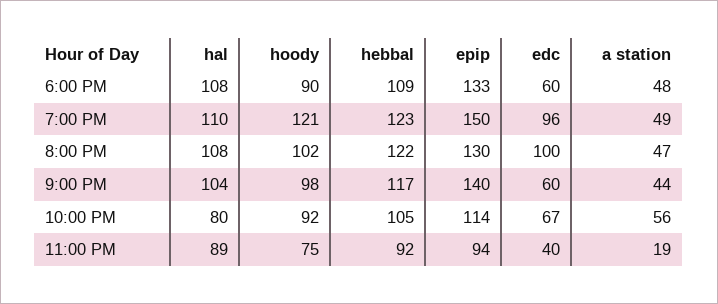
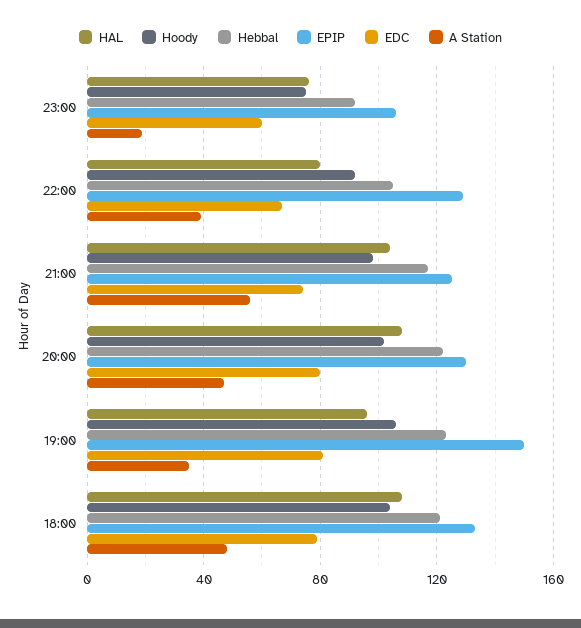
  {
    "hal": {
      "6:00 PM": 108,
-     "7:00 PM": 110,
+     "7:00 PM": 95,
      "8:00 PM": 108,
      "9:00 PM": 104,
      "10:00 PM": 80,
-     "11:00 PM": 89
+     "11:00 PM": 75
    },
    "hoody": {
-     "6:00 PM": 90,
+     "6:00 PM": 105,
-     "7:00 PM": 121,
+     "7:00 PM": 105,
      "8:00 PM": 102,
      "9:00 PM": 98,
      "10:00 PM": 92,
      "11:00 PM": 75
    },
    "hebbal": {
-     "6:00 PM": 109,
+     "6:00 PM": 120,
      "7:00 PM": 123,
      "8:00 PM": 122,
      "9:00 PM": 117,
      "10:00 PM": 105,
      "11:00 PM": 92
    },
    "epip": {
      "6:00 PM": 133,
      "7:00 PM": 150,
      "8:00 PM": 130,
-     "9:00 PM": 140,
+     "9:00 PM": 125,
-     "10:00 PM": 114,
+     "10:00 PM": 130,
-     "11:00 PM": 94
+     "11:00 PM": 105
    },
    "edc": {
-     "6:00 PM": 60,
+     "6:00 PM": 80,
-     "7:00 PM": 96,
+     "7:00 PM": 80,
-     "8:00 PM": 100,
+     "8:00 PM": 80,
-     "9:00 PM": 60,
+     "9:00 PM": 75,
      "10:00 PM": 67,
-     "11:00 PM": 40
+     "11:00 PM": 60
    },
    "a station": {
      "6:00 PM": 48,
-     "7:00 PM": 49,
+     "7:00 PM": 35,
      "8:00 PM": 47,
-     "9:00 PM": 44,
+     "9:00 PM": 55,
-     "10:00 PM": 56,
+     "10:00 PM": 40,
      "11:00 PM": 19
    }
  }

